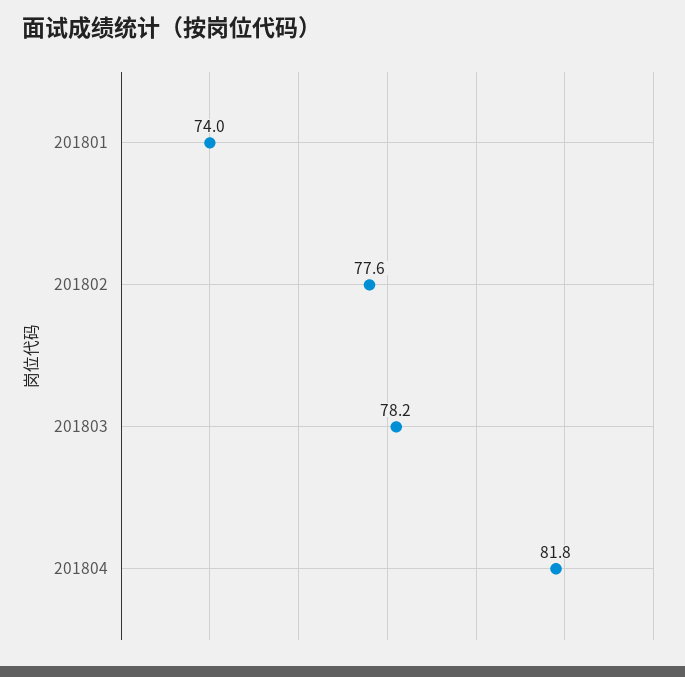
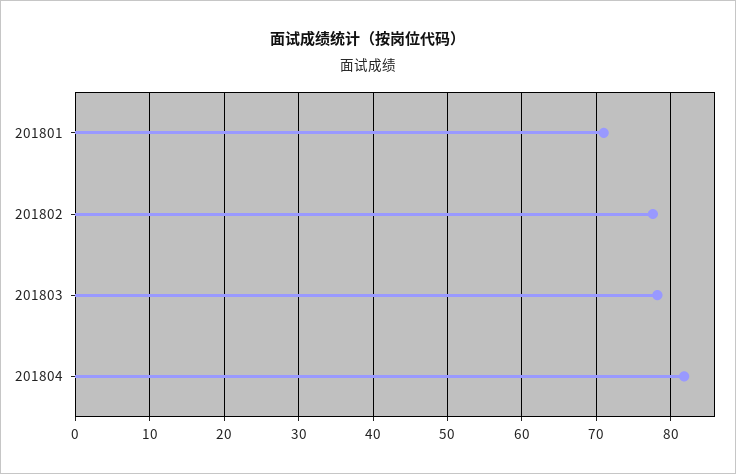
  {
-   "201801": 74,
+   "201801": 71,
    "201802": 77.6,
    "201803": 78.2,
    "201804": 81.8
  }

